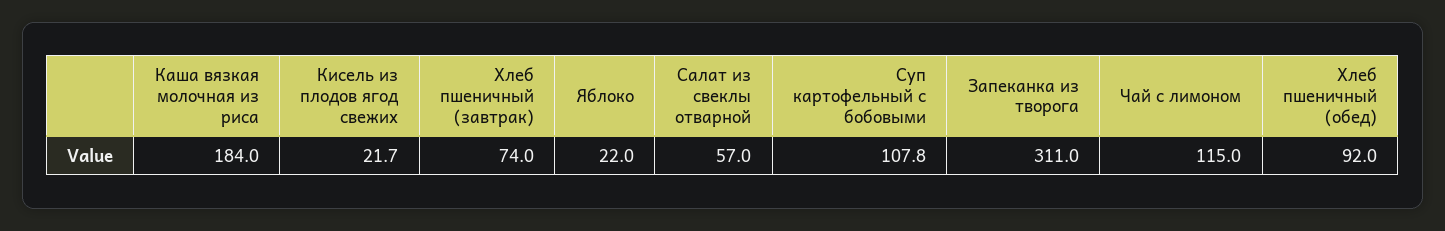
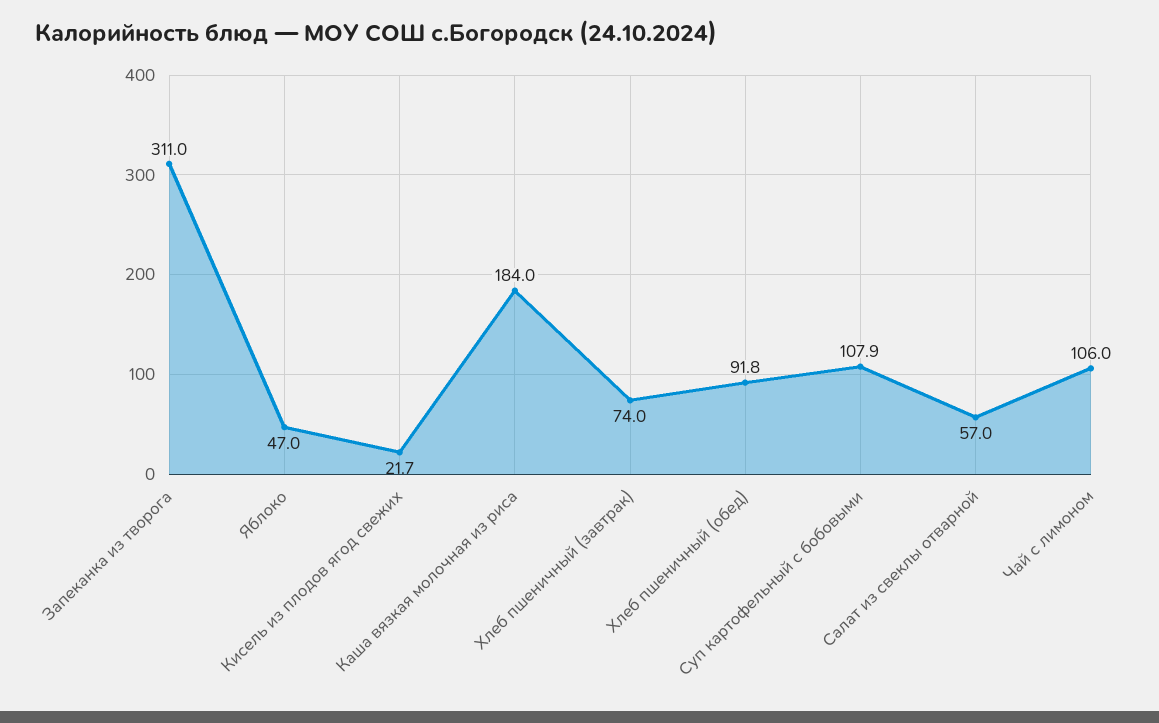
  {
    "Каша вязкая молочная из риса": 184,
    "Кисель из плодов ягод свежих": 21.7,
    "Хлеб пшеничный (завтрак)": 74,
-   "Яблоко": 22,
+   "Яблоко": 47,
    "Салат из свеклы отварной": 57,
-   "Суп картофельный с бобовыми": 107.8,
+   "Суп картофельный с бобовыми": 107.9,
    "Запеканка из творога": 311,
-   "Чай с лимоном": 115,
+   "Чай с лимоном": 106,
-   "Хлеб пшеничный (обед)": 92
+   "Хлеб пшеничный (обед)": 91.8
  }

